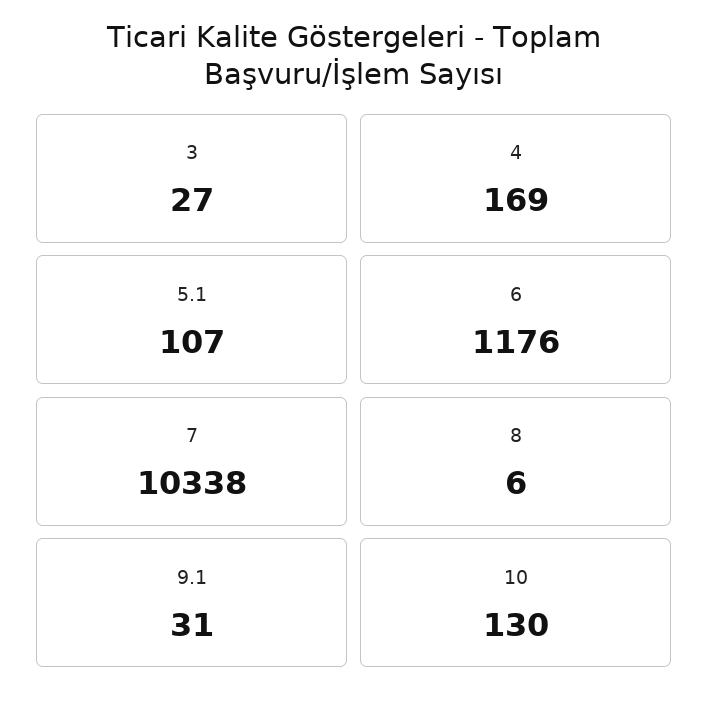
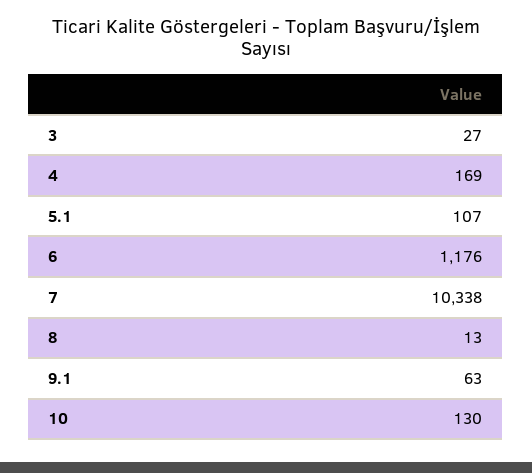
  {
    "3": 27,
    "4": 169,
    "5.1": 107,
    "6": 1176,
    "7": 10338,
-   "8": 6,
+   "8": 13,
-   "9.1": 31,
+   "9.1": 63,
    "10": 130
  }

